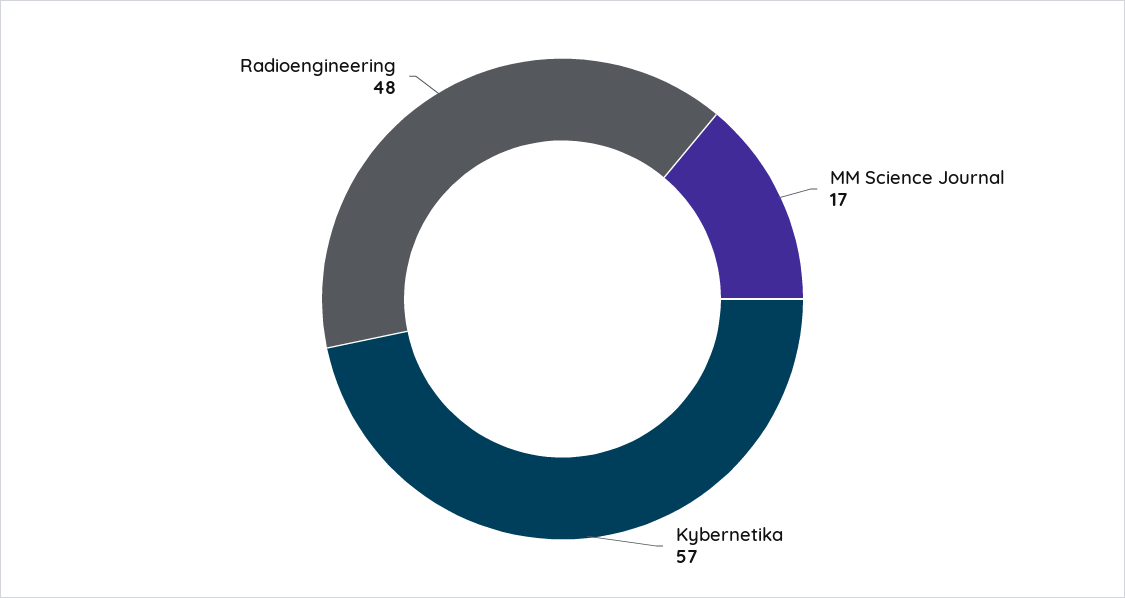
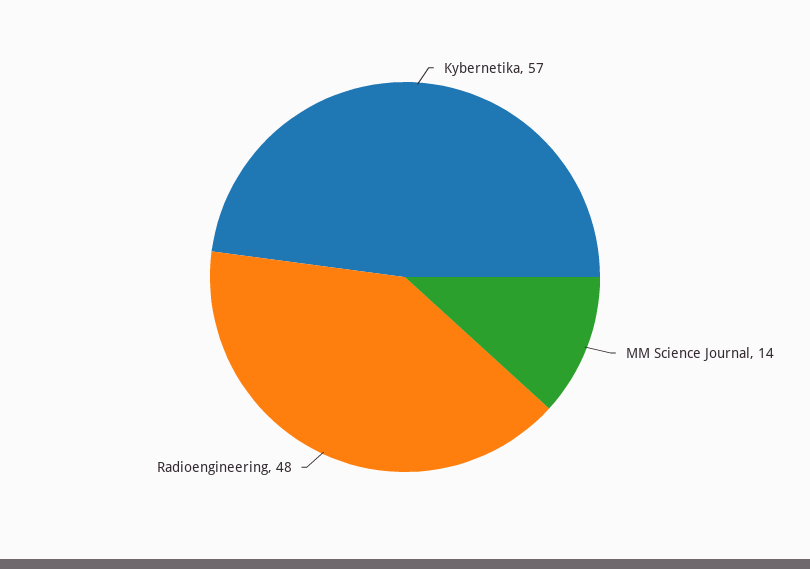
  {
-   "MM Science Journal": 17,
+   "MM Science Journal": 14,
    "Kybernetika": 57,
    "Radioengineering": 48
  }

